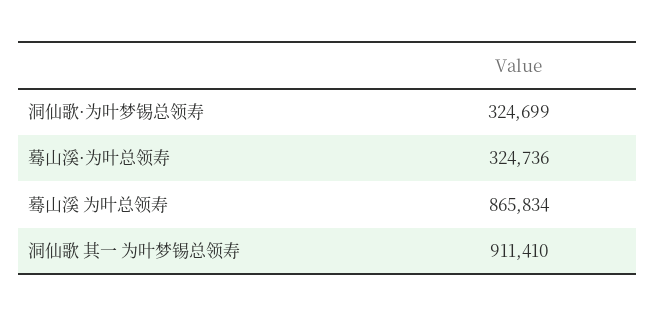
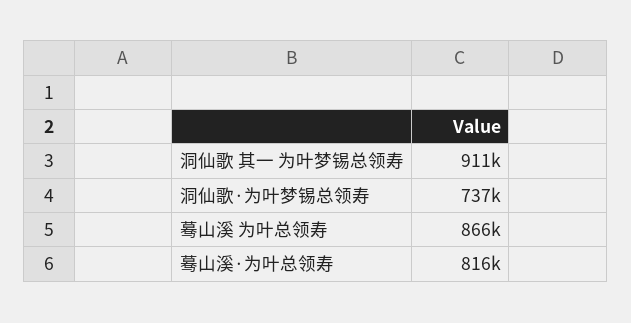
  {
-   "洞仙歌·为叶梦锡总领寿": 324699,
+   "洞仙歌·为叶梦锡总领寿": 737000,
-   "蓦山溪·为叶总领寿": 324736,
+   "蓦山溪·为叶总领寿": 816000,
    "蓦山溪 为叶总领寿": 865834,
    "洞仙歌 其一 为叶梦锡总领寿": 911410
  }

